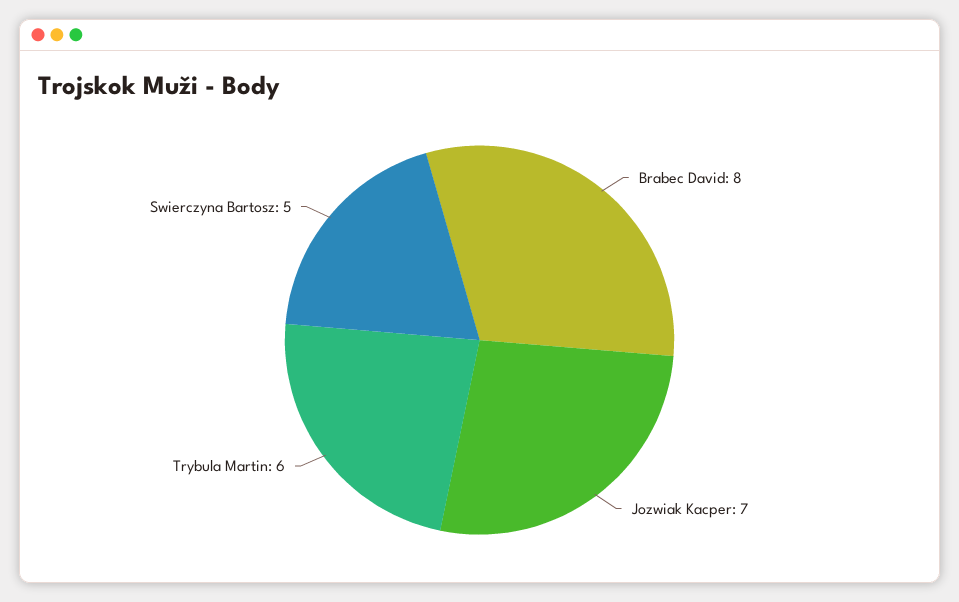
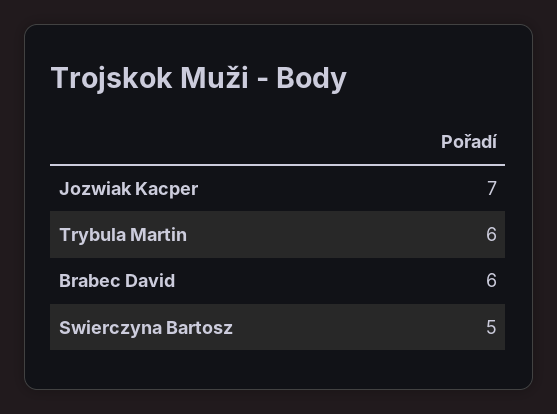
  {
-   "Brabec David": 8,
+   "Brabec David": 6,
    "Jozwiak Kacper": 7,
    "Trybula Martin": 6,
    "Swierczyna Bartosz": 5
  }

